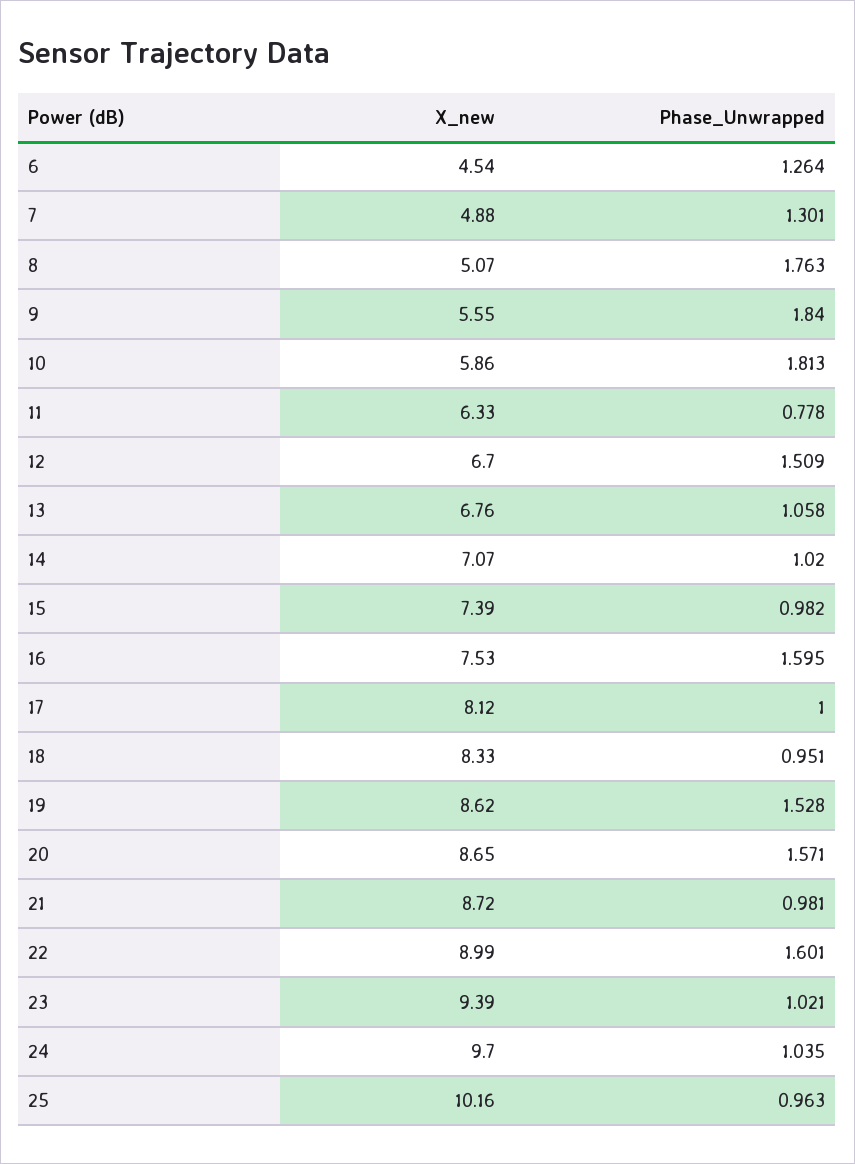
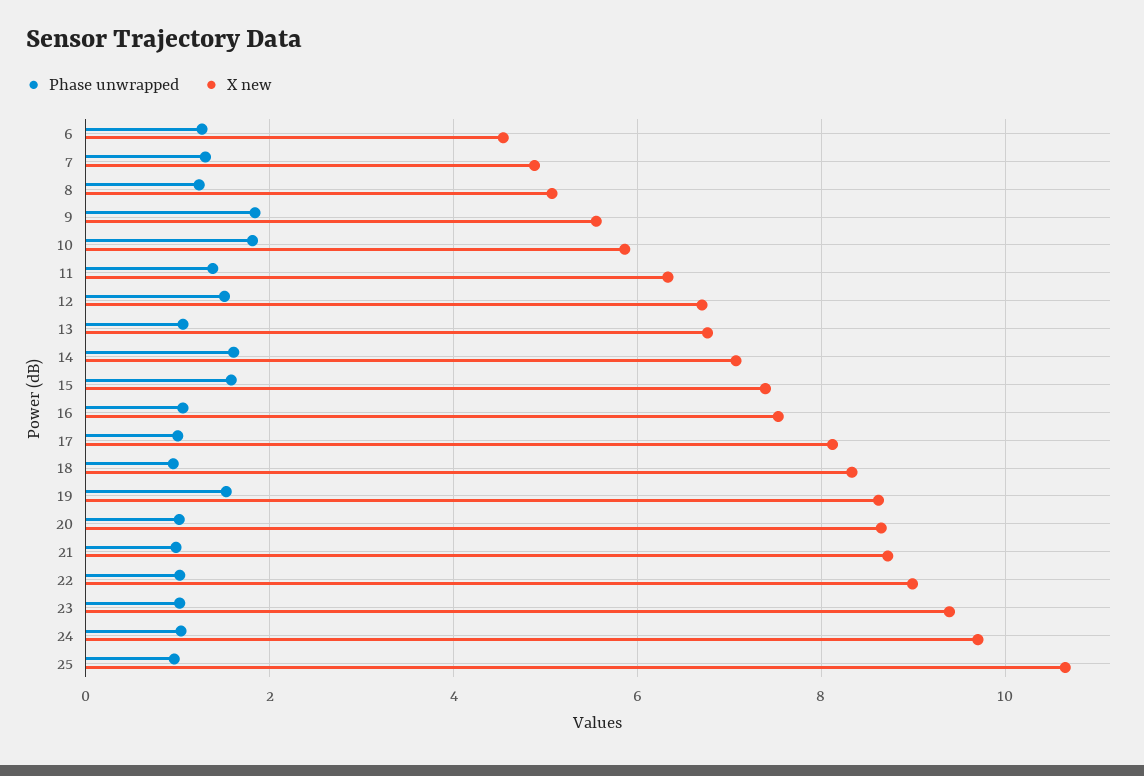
  {
    "X_new": {
      "6": 4.54,
      "7": 4.88,
      "8": 5.07,
      "9": 5.55,
      "10": 5.86,
      "11": 6.33,
      "12": 6.7,
      "13": 6.76,
      "14": 7.07,
      "15": 7.39,
      "16": 7.53,
      "17": 8.12,
      "18": 8.33,
      "19": 8.62,
      "20": 8.65,
      "21": 8.72,
      "22": 8.99,
      "23": 9.39,
      "24": 9.7,
-     "25": 10.16
+     "25": 10.6
    },
    "Phase_Unwrapped": {
      "6": 1.264,
      "7": 1.301,
-     "8": 1.763,
+     "8": 1.2,
      "9": 1.84,
      "10": 1.813,
-     "11": 0.778,
+     "11": 1.4,
      "12": 1.509,
      "13": 1.058,
-     "14": 1.02,
+     "14": 1.6,
-     "15": 0.982,
+     "15": 1.6,
-     "16": 1.595,
+     "16": 1,
      "17": 1,
      "18": 0.951,
      "19": 1.528,
-     "20": 1.571,
+     "20": 1,
      "21": 0.981,
-     "22": 1.601,
+     "22": 1,
      "23": 1.021,
      "24": 1.035,
      "25": 0.963
    }
  }

